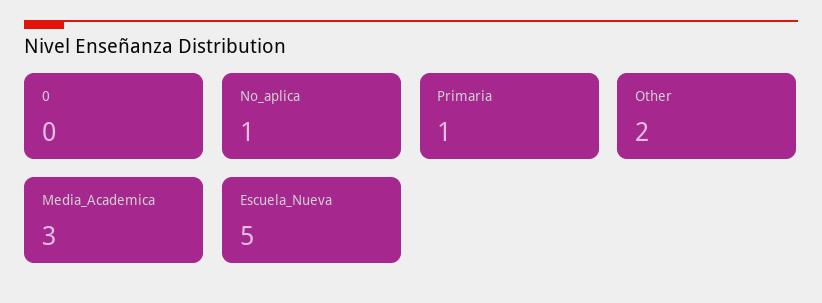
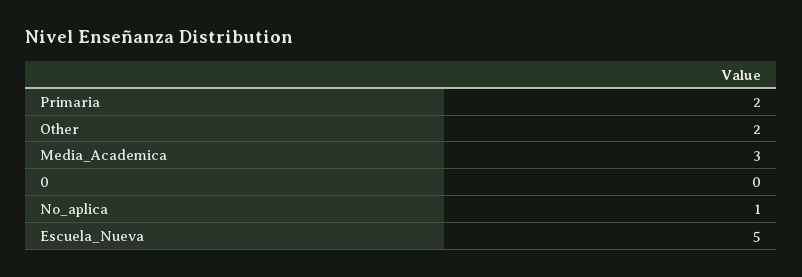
  {
    "0": 0,
    "No_aplica": 1,
-   "Primaria": 1,
+   "Primaria": 2,
    "Other": 2,
    "Media_Academica": 3,
    "Escuela_Nueva": 5
  }

